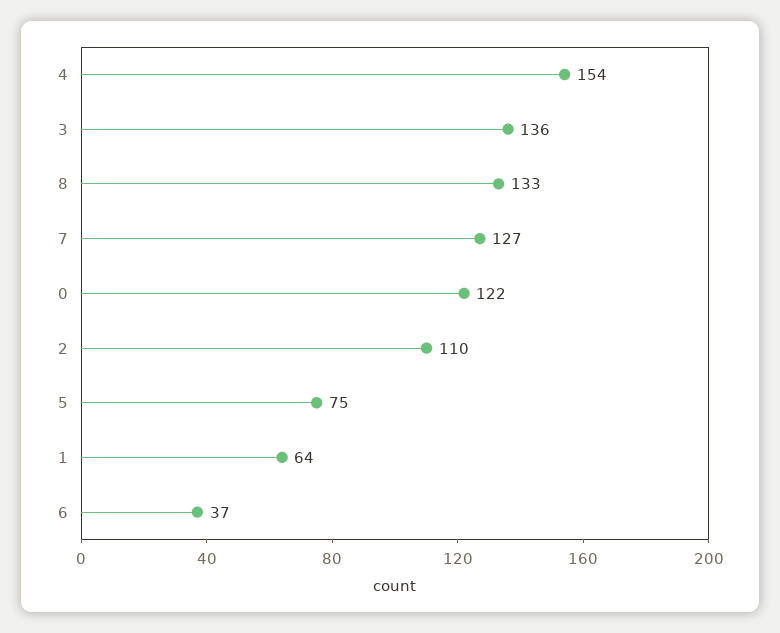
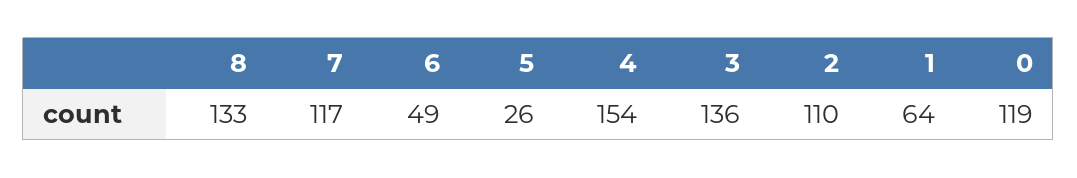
  {
    "4": 154,
    "3": 136,
    "8": 133,
-   "7": 127,
+   "7": 117,
-   "0": 122,
+   "0": 119,
    "2": 110,
-   "5": 75,
+   "5": 26,
    "1": 64,
-   "6": 37
+   "6": 49
  }

